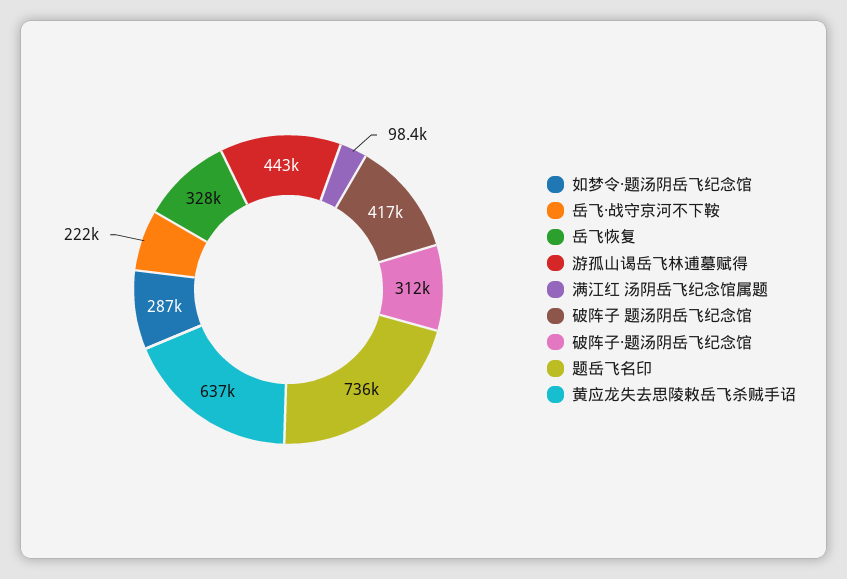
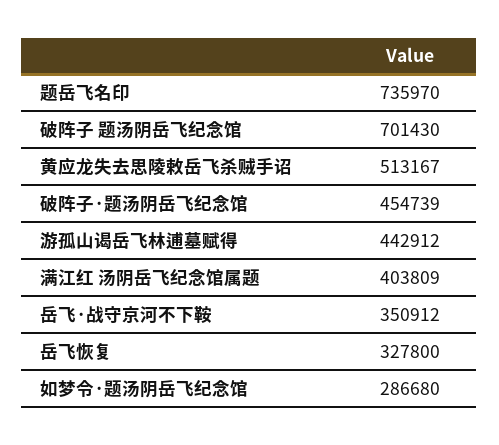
  {
    "如梦令·题汤阴岳飞纪念馆": 286680,
-   "岳飞·战守京河不下鞍": 222000,
+   "岳飞·战守京河不下鞍": 350912,
    "岳飞恢复": 327800,
    "游孤山谒岳飞林逋墓赋得": 442912,
-   "满江红 汤阴岳飞纪念馆属题": 98400,
+   "满江红 汤阴岳飞纪念馆属题": 403809,
-   "破阵子 题汤阴岳飞纪念馆": 417000,
+   "破阵子 题汤阴岳飞纪念馆": 701430,
-   "破阵子·题汤阴岳飞纪念馆": 312000,
+   "破阵子·题汤阴岳飞纪念馆": 454739,
    "题岳飞名印": 735970,
-   "黄应龙失去思陵敕岳飞杀贼手诏": 637000
+   "黄应龙失去思陵敕岳飞杀贼手诏": 513167
  }

